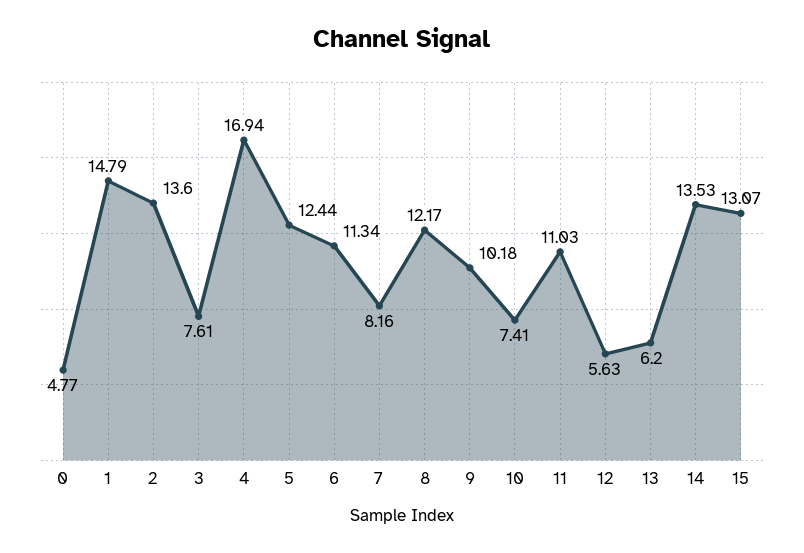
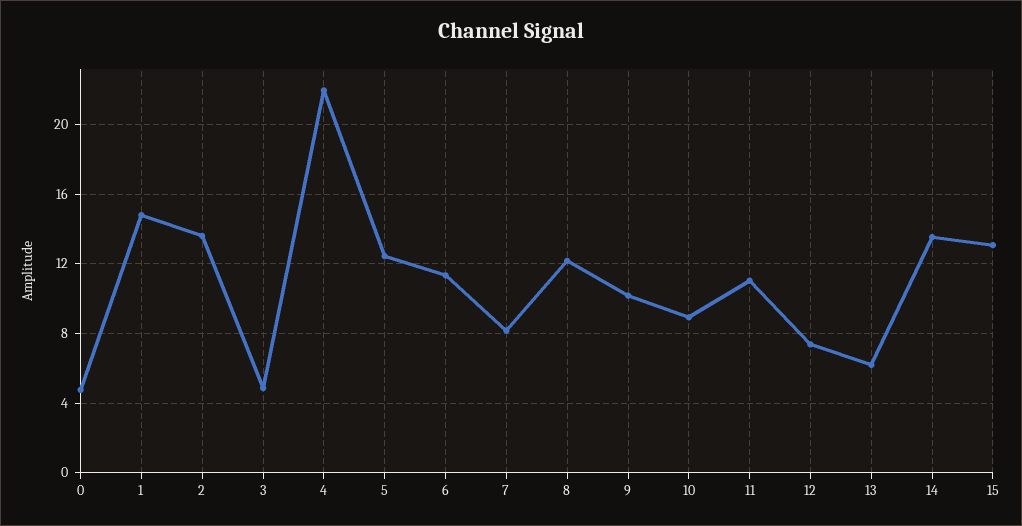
  {
    "0": 4.77,
    "1": 14.79,
    "2": 13.6,
-   "3": 7.61,
+   "3": 5,
-   "4": 16.94,
+   "4": 22,
    "5": 12.44,
    "6": 11.34,
    "7": 8.16,
    "8": 12.17,
    "9": 10.18,
-   "10": 7.41,
+   "10": 9,
    "11": 11.03,
-   "12": 5.63,
+   "12": 7.5,
    "13": 6.2,
    "14": 13.53,
    "15": 13.07
  }

